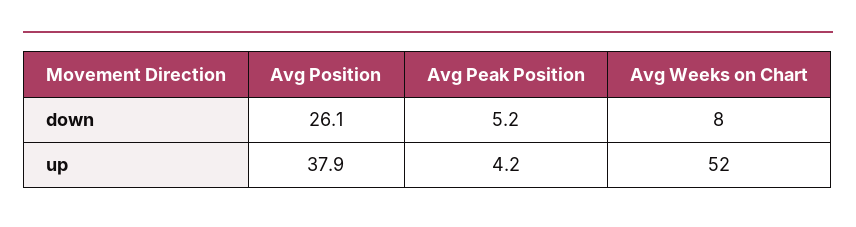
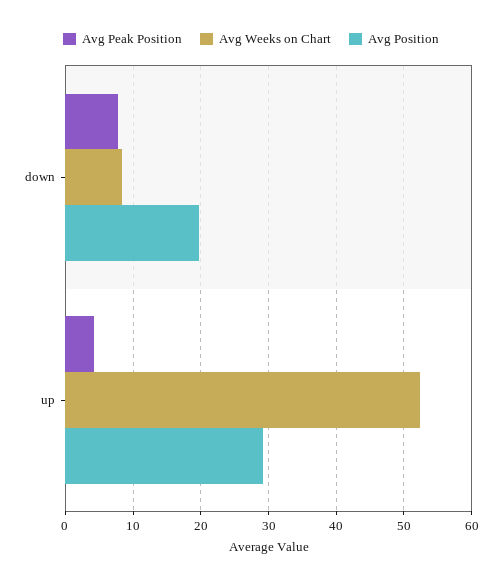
  {
    "Avg Position": {
-     "down": 26.1,
+     "down": 20,
-     "up": 37.9
+     "up": 29
    },
    "Avg Peak Position": {
-     "down": 5.2,
+     "down": 8,
      "up": 4.2
    },
    "Avg Weeks on Chart": {
      "down": 8,
      "up": 52
    }
  }

